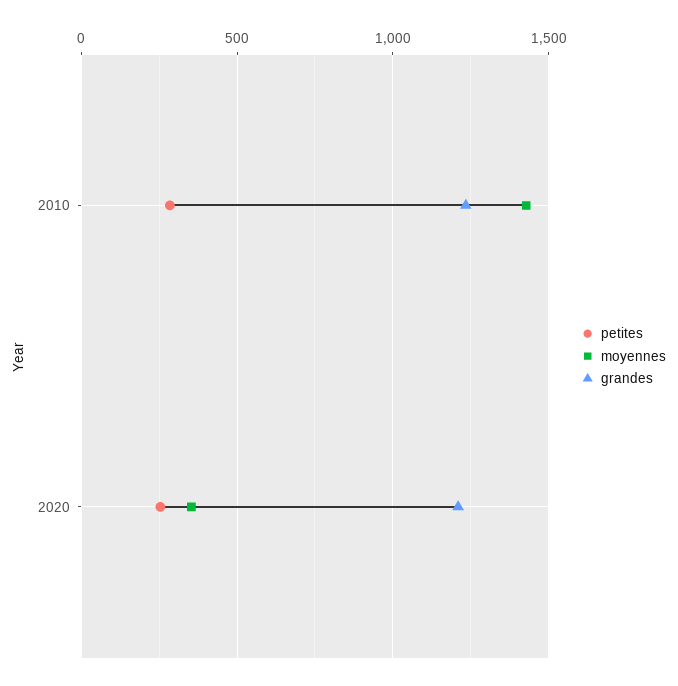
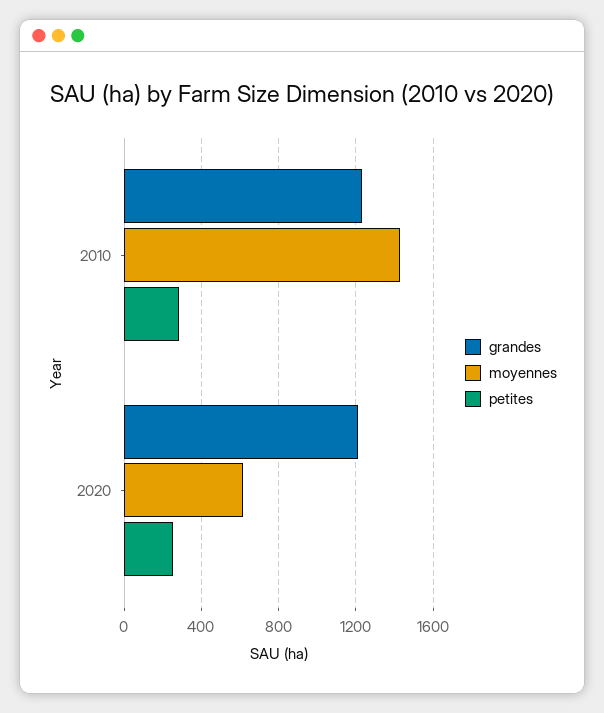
  {
    "petites": {
      "2010": 300,
      "2020": 250
    },
    "moyennes": {
      "2010": 1450,
-     "2020": 350
+     "2020": 600
    },
    "grandes": {
      "2010": 1250,
      "2020": 1200
    }
  }

